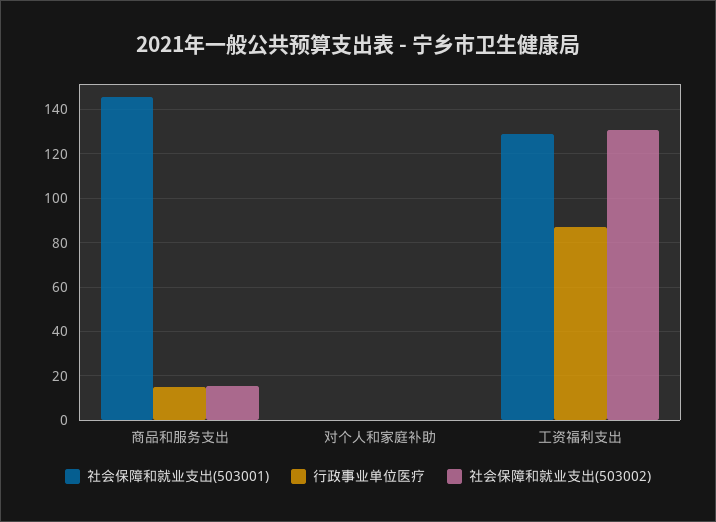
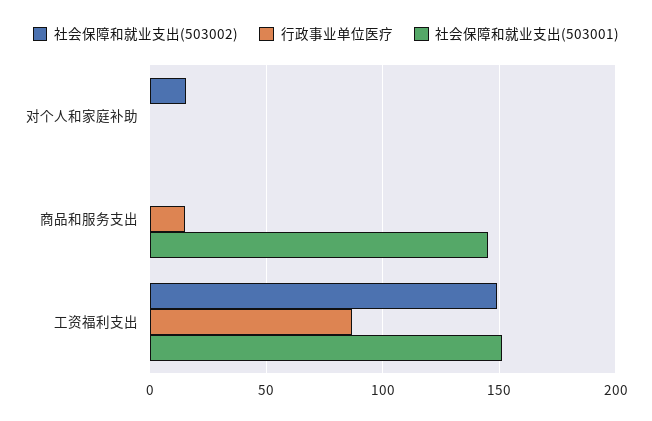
  {
    "社会保障和就业支出(503001)": {
      "商品和服务支出": 145,
      "对个人和家庭补助": 0,
-     "工资福利支出": 130
+     "工资福利支出": 150
    },
    "行政事业单位医疗": {
      "商品和服务支出": 15,
      "对个人和家庭补助": 0,
      "工资福利支出": 85
    },
    "社会保障和就业支出(503002)": {
-     "商品和服务支出": 15,
+     "商品和服务支出": 0,
-     "对个人和家庭补助": 0,
+     "对个人和家庭补助": 15,
-     "工资福利支出": 130
+     "工资福利支出": 150
    }
  }

